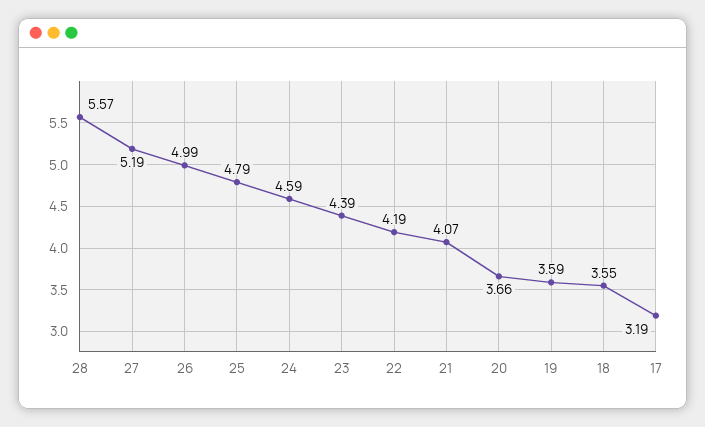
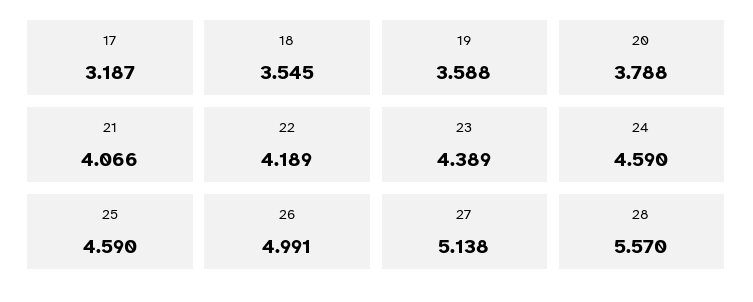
  {
    "28": 5.57,
-   "27": 5.19,
+   "27": 5.138,
    "26": 4.991,
-   "25": 4.79,
+   "25": 4.59,
    "24": 4.59,
    "23": 4.389,
    "22": 4.189,
    "21": 4.066,
-   "20": 3.66,
+   "20": 3.788,
    "19": 3.588,
    "18": 3.545,
    "17": 3.187
  }

